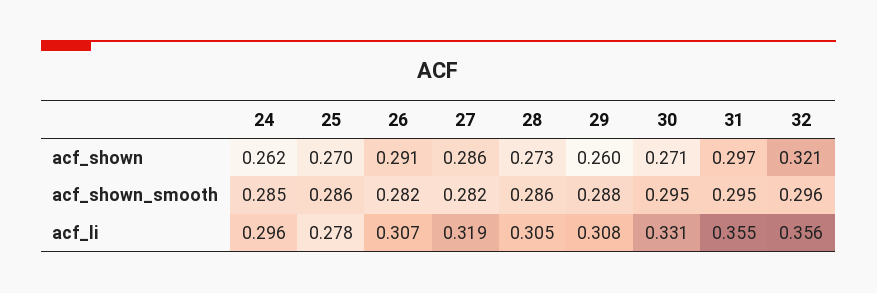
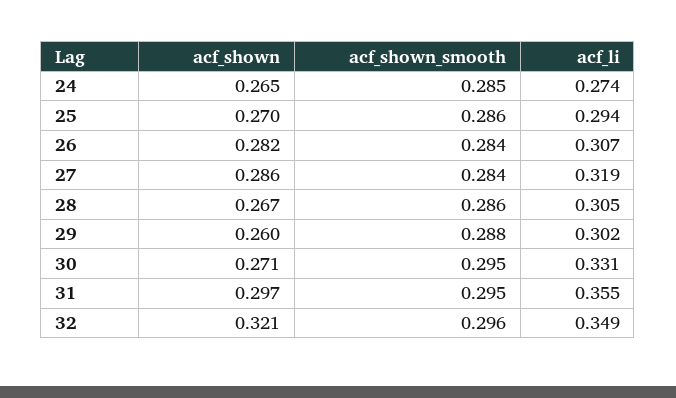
  {
    "24": {
-     "acf_shown": 0.262,
+     "acf_shown": 0.265,
      "acf_shown_smooth": 0.285,
-     "acf_li": 0.296
+     "acf_li": 0.274
    },
    "25": {
      "acf_shown": 0.27,
      "acf_shown_smooth": 0.286,
-     "acf_li": 0.278
+     "acf_li": 0.294
    },
    "26": {
-     "acf_shown": 0.291,
+     "acf_shown": 0.282,
-     "acf_shown_smooth": 0.282,
+     "acf_shown_smooth": 0.284,
      "acf_li": 0.307
    },
    "27": {
      "acf_shown": 0.286,
-     "acf_shown_smooth": 0.282,
+     "acf_shown_smooth": 0.284,
      "acf_li": 0.319
    },
    "28": {
-     "acf_shown": 0.273,
+     "acf_shown": 0.267,
      "acf_shown_smooth": 0.286,
      "acf_li": 0.305
    },
    "29": {
      "acf_shown": 0.26,
      "acf_shown_smooth": 0.288,
-     "acf_li": 0.308
+     "acf_li": 0.302
    },
    "30": {
      "acf_shown": 0.271,
      "acf_shown_smooth": 0.295,
      "acf_li": 0.331
    },
    "31": {
      "acf_shown": 0.297,
      "acf_shown_smooth": 0.295,
      "acf_li": 0.355
    },
    "32": {
      "acf_shown": 0.321,
      "acf_shown_smooth": 0.296,
-     "acf_li": 0.356
+     "acf_li": 0.349
    }
  }

